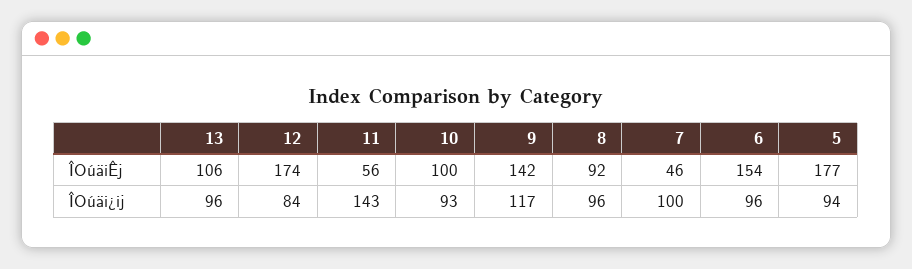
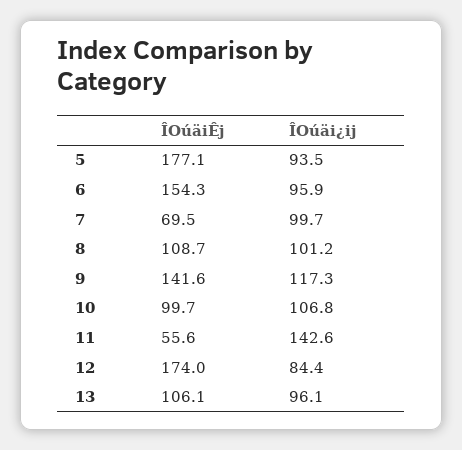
  {
    "13": {
      "ÎOúäiÊj": 106.1,
      "ÎOúäi¿ij": 96.1
    },
    "12": {
      "ÎOúäiÊj": 174,
      "ÎOúäi¿ij": 84.4
    },
    "11": {
      "ÎOúäiÊj": 55.6,
      "ÎOúäi¿ij": 142.6
    },
    "10": {
      "ÎOúäiÊj": 99.7,
-     "ÎOúäi¿ij": 93
+     "ÎOúäi¿ij": 106.8
    },
    "9": {
      "ÎOúäiÊj": 141.6,
      "ÎOúäi¿ij": 117.3
    },
    "8": {
-     "ÎOúäiÊj": 92,
+     "ÎOúäiÊj": 108.7,
-     "ÎOúäi¿ij": 96
+     "ÎOúäi¿ij": 101.2
    },
    "7": {
-     "ÎOúäiÊj": 46,
+     "ÎOúäiÊj": 69.5,
      "ÎOúäi¿ij": 99.7
    },
    "6": {
      "ÎOúäiÊj": 154.3,
      "ÎOúäi¿ij": 95.9
    },
    "5": {
      "ÎOúäiÊj": 177.1,
      "ÎOúäi¿ij": 93.5
    }
  }

